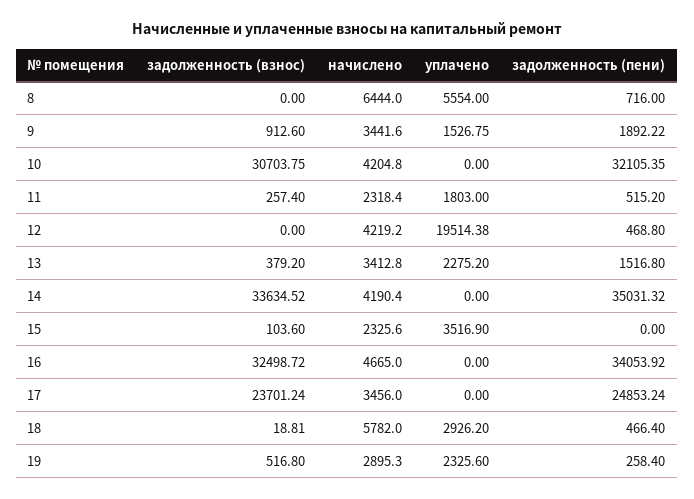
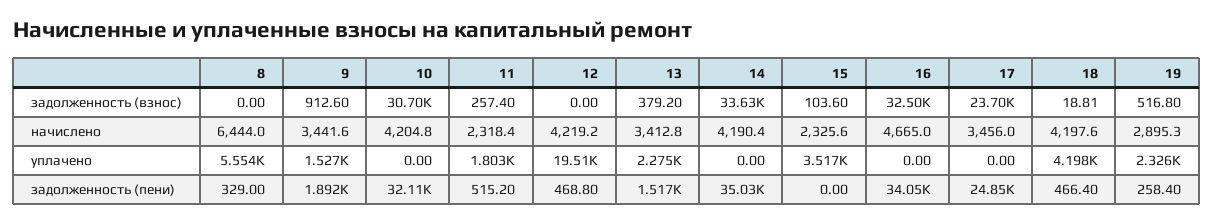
  {
    "задолженность (взнос)": {
      "8": 0,
      "9": 912.6,
      "10": 30703.75,
      "11": 257.4,
      "12": 0,
      "13": 379.2,
      "14": 33634.52,
      "15": 103.6,
      "16": 32498.72,
      "17": 23701.24,
      "18": 18.81,
      "19": 516.8
    },
    "начислено": {
      "8": 6444,
      "9": 3441.6,
      "10": 4204.8,
      "11": 2318.4,
      "12": 4219.2,
      "13": 3412.8,
      "14": 4190.4,
      "15": 2325.6,
      "16": 4665,
      "17": 3456,
-     "18": 5782,
+     "18": 4197.6,
      "19": 2895.3
    },
    "уплачено": {
      "8": 5554,
      "9": 1526.75,
      "10": 0,
      "11": 1803,
      "12": 19514.38,
      "13": 2275.2,
      "14": 0,
      "15": 3516.9,
      "16": 0,
      "17": 0,
-     "18": 2926.2,
+     "18": 4198,
      "19": 2325.6
    },
    "задолженность (пени)": {
-     "8": 716,
+     "8": 329,
      "9": 1892.22,
      "10": 32105.35,
      "11": 515.2,
      "12": 468.8,
      "13": 1516.8,
      "14": 35031.32,
      "15": 0,
      "16": 34053.92,
      "17": 24853.24,
      "18": 466.4,
      "19": 258.4
    }
  }

